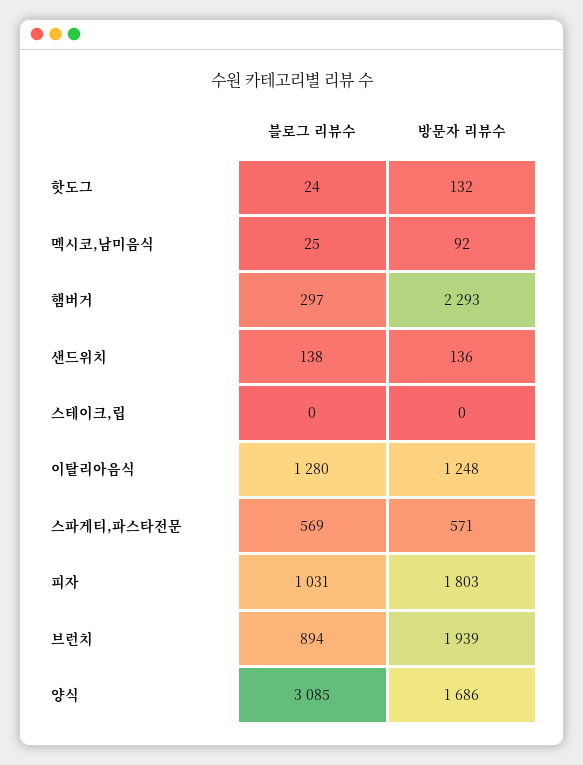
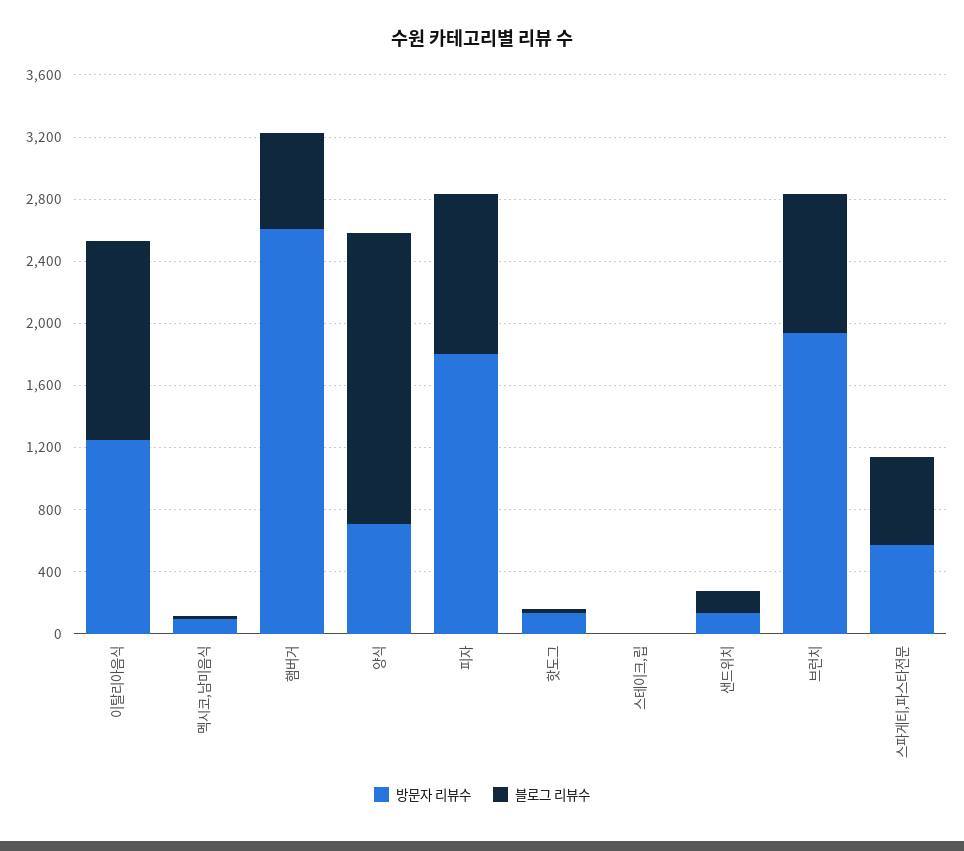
  {
    "블로그 리뷰수": {
      "핫도그": 24,
      "멕시코,남미음식": 25,
-     "햄버거": 297,
+     "햄버거": 600,
      "샌드위치": 138,
      "스테이크,립": 0,
      "이탈리아음식": 1280,
      "스파게티,파스타전문": 569,
      "피자": 1031,
      "브런치": 894,
-     "양식": 3085
+     "양식": 1900
    },
    "방문자 리뷰수": {
      "핫도그": 132,
      "멕시코,남미음식": 92,
-     "햄버거": 2293,
+     "햄버거": 2600,
      "샌드위치": 136,
      "스테이크,립": 0,
      "이탈리아음식": 1248,
      "스파게티,파스타전문": 571,
      "피자": 1803,
      "브런치": 1939,
-     "양식": 1686
+     "양식": 700
    }
  }

